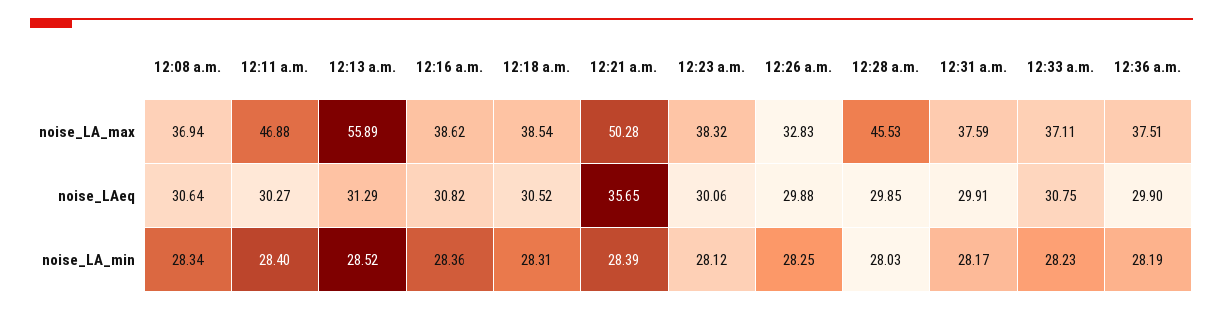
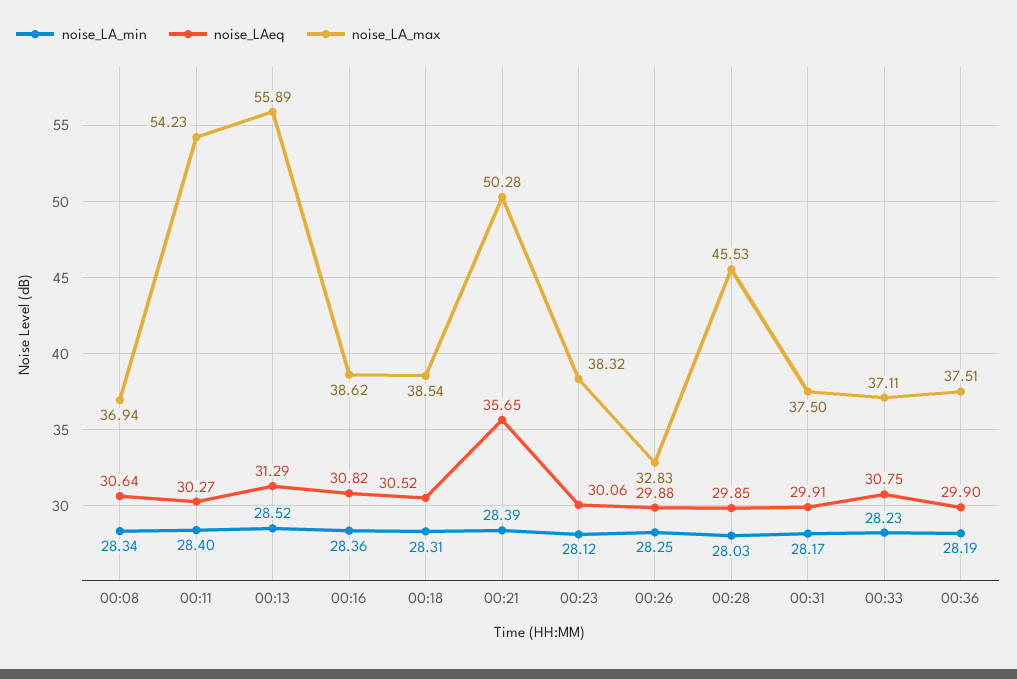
  {
    "noise_LA_max": {
      "12:08 a.m.": 36.94,
-     "12:11 a.m.": 46.88,
+     "12:11 a.m.": 54.23,
      "12:13 a.m.": 55.89,
      "12:16 a.m.": 38.62,
      "12:18 a.m.": 38.54,
      "12:21 a.m.": 50.28,
      "12:23 a.m.": 38.32,
      "12:26 a.m.": 32.83,
      "12:28 a.m.": 45.53,
-     "12:31 a.m.": 37.59,
+     "12:31 a.m.": 37.5,
      "12:33 a.m.": 37.11,
      "12:36 a.m.": 37.51
    },
    "noise_LAeq": {
      "12:08 a.m.": 30.64,
      "12:11 a.m.": 30.27,
      "12:13 a.m.": 31.29,
      "12:16 a.m.": 30.82,
      "12:18 a.m.": 30.52,
      "12:21 a.m.": 35.65,
      "12:23 a.m.": 30.06,
      "12:26 a.m.": 29.88,
      "12:28 a.m.": 29.85,
      "12:31 a.m.": 29.91,
      "12:33 a.m.": 30.75,
      "12:36 a.m.": 29.9
    },
    "noise_LA_min": {
      "12:08 a.m.": 28.34,
      "12:11 a.m.": 28.4,
      "12:13 a.m.": 28.52,
      "12:16 a.m.": 28.36,
      "12:18 a.m.": 28.31,
      "12:21 a.m.": 28.39,
      "12:23 a.m.": 28.12,
      "12:26 a.m.": 28.25,
      "12:28 a.m.": 28.03,
      "12:31 a.m.": 28.17,
      "12:33 a.m.": 28.23,
      "12:36 a.m.": 28.19
    }
  }

